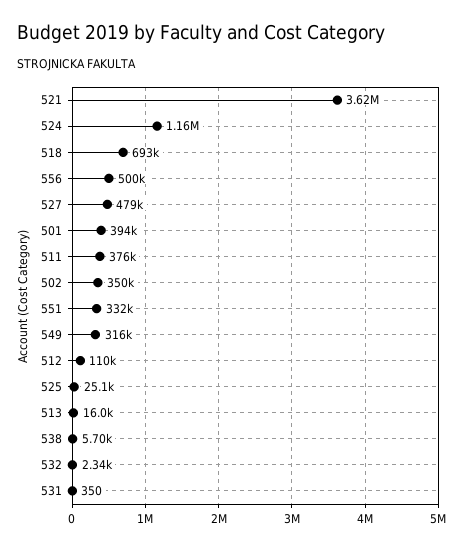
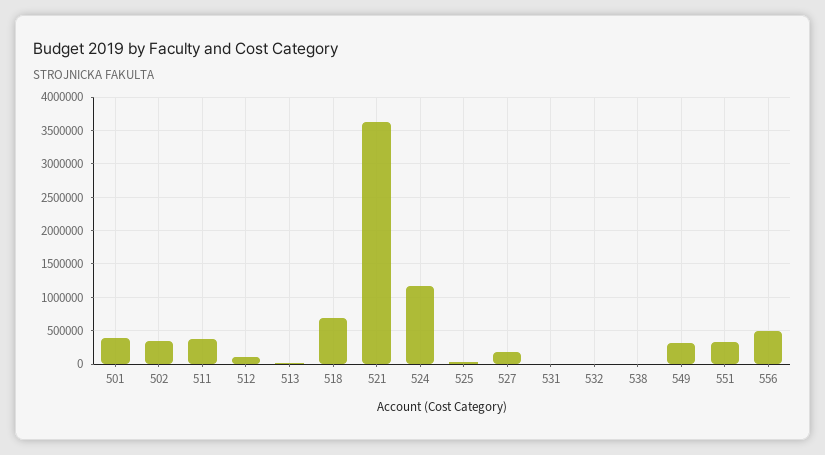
  {
    "521": 3620000,
    "524": 1160000,
    "518": 693000,
    "556": 500000,
-   "527": 479000,
+   "527": 200000,
    "501": 394000,
    "511": 376000,
    "502": 350000,
    "551": 332000,
    "549": 316000,
    "512": 110000,
    "525": 25100,
    "513": 16000,
    "538": 5700,
    "532": 2340,
    "531": 350
  }

